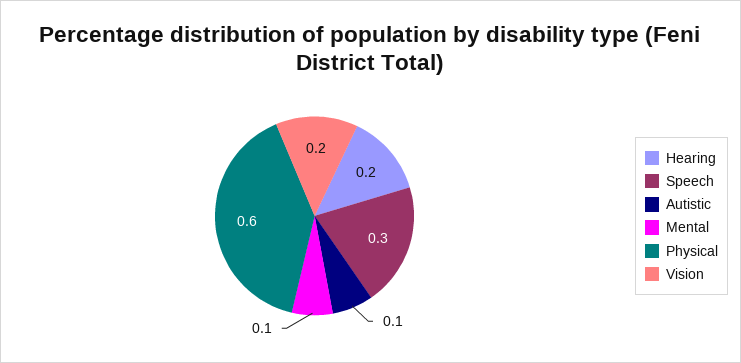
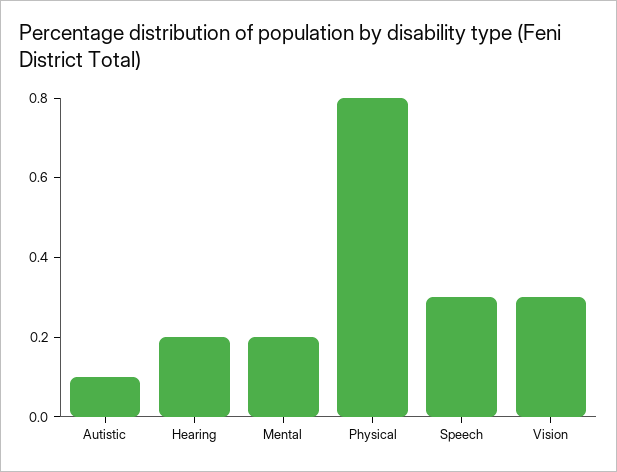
  {
    "Hearing": 0.2,
    "Speech": 0.3,
    "Autistic": 0.1,
-   "Mental": 0.1,
+   "Mental": 0.2,
-   "Physical": 0.6,
+   "Physical": 0.8,
-   "Vision": 0.2
+   "Vision": 0.3
  }

